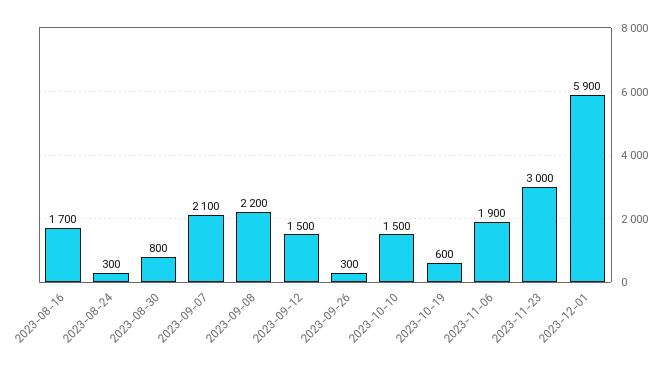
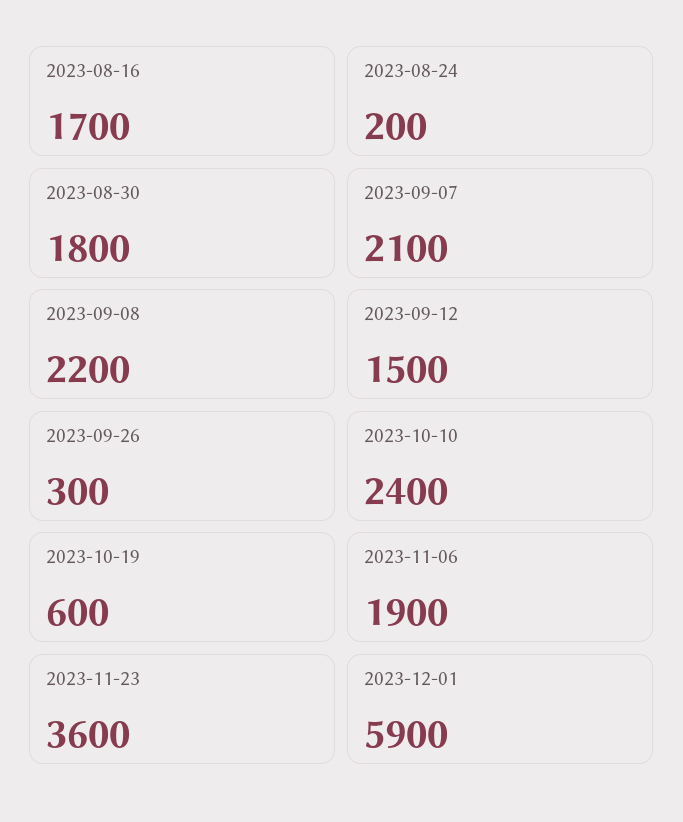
  {
    "2023-08-16": 1700,
-   "2023-08-24": 300,
+   "2023-08-24": 200,
-   "2023-08-30": 800,
+   "2023-08-30": 1800,
    "2023-09-07": 2100,
    "2023-09-08": 2200,
    "2023-09-12": 1500,
    "2023-09-26": 300,
-   "2023-10-10": 1500,
+   "2023-10-10": 2400,
    "2023-10-19": 600,
    "2023-11-06": 1900,
-   "2023-11-23": 3000,
+   "2023-11-23": 3600,
    "2023-12-01": 5900
  }

